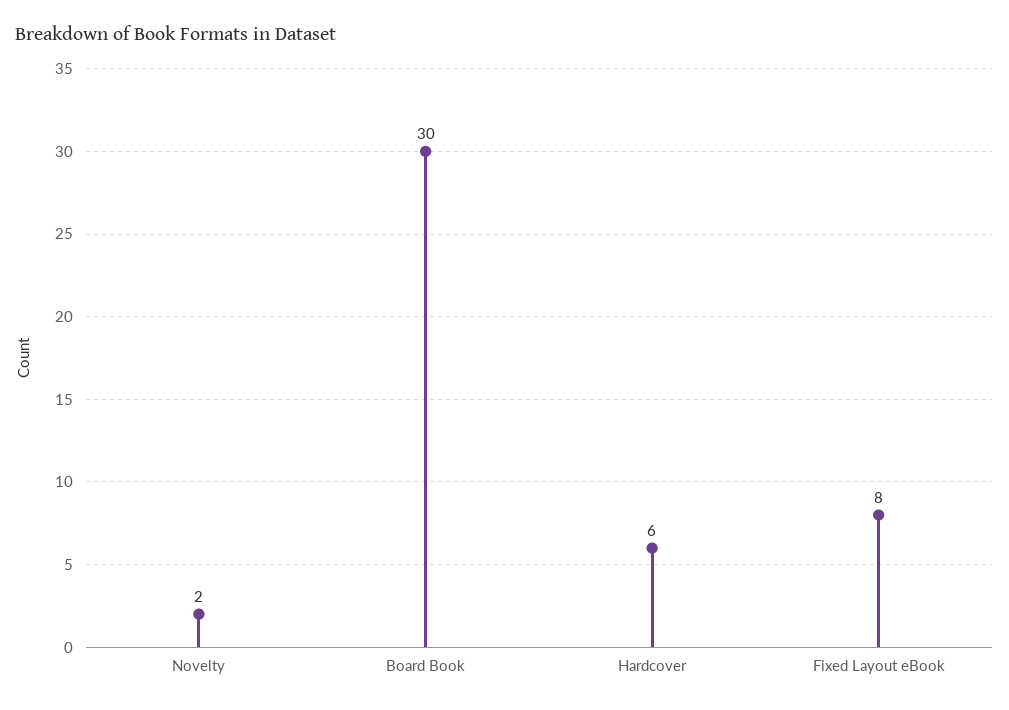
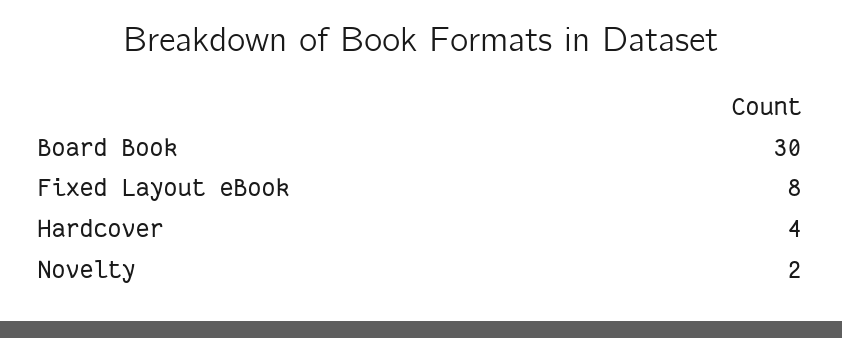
  {
    "Novelty": 2,
    "Board Book": 30,
-   "Hardcover": 6,
+   "Hardcover": 4,
    "Fixed Layout eBook": 8
  }

